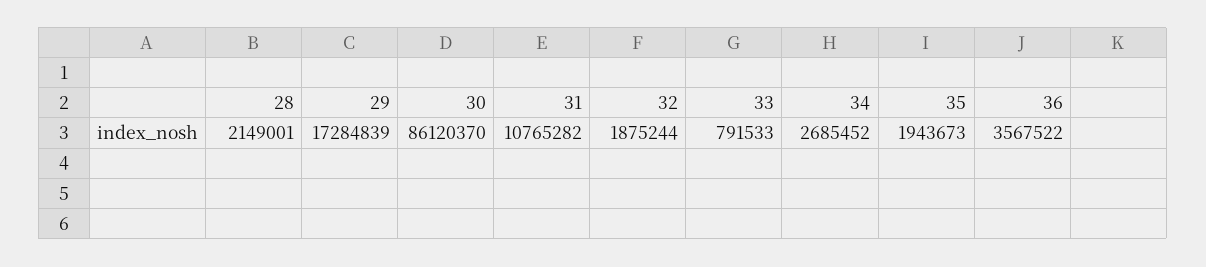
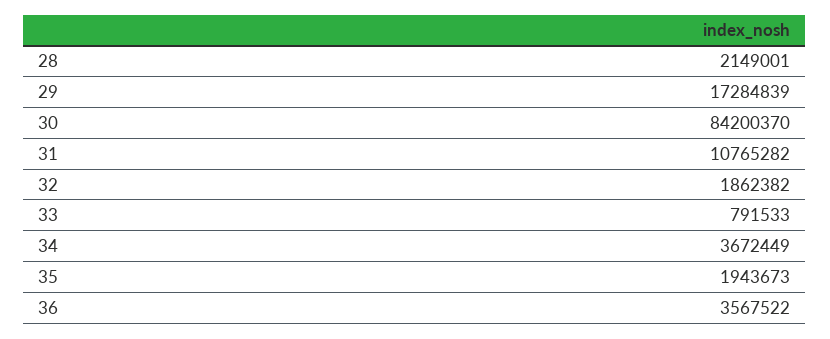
  {
    "28": 2149001,
    "29": 17284839,
-   "30": 86120370,
+   "30": 84200370,
    "31": 10765282,
-   "32": 1875244,
+   "32": 1862382,
    "33": 791533,
-   "34": 2685452,
+   "34": 3672449,
    "35": 1943673,
    "36": 3567522
  }

